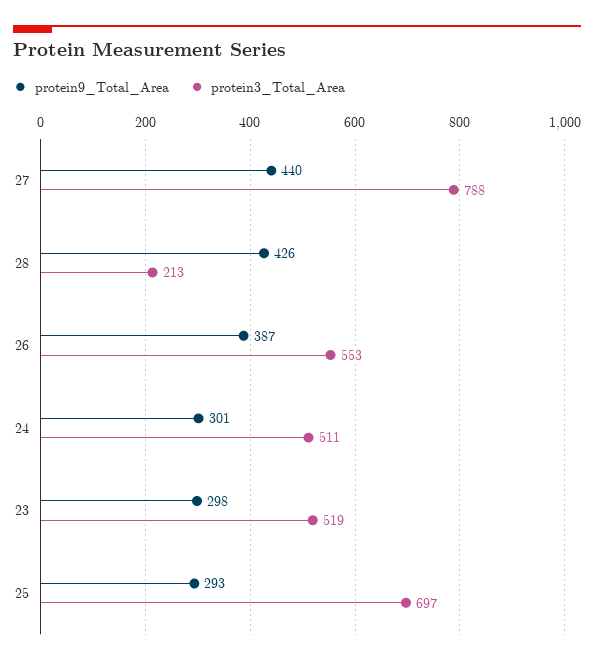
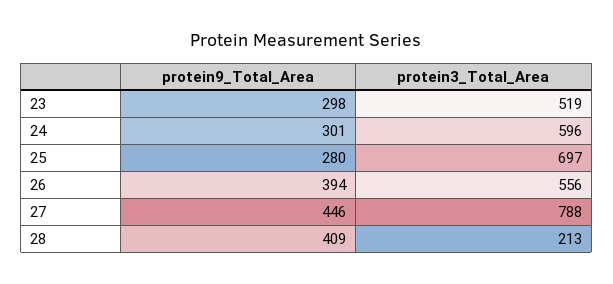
  {
    "protein9_Total_Area": {
-     "27": 440,
+     "27": 446,
-     "28": 426,
+     "28": 409,
-     "26": 387,
+     "26": 394,
      "24": 301,
      "23": 298,
-     "25": 293
+     "25": 280
    },
    "protein3_Total_Area": {
      "27": 788,
      "28": 213,
-     "26": 553,
+     "26": 556,
-     "24": 511,
+     "24": 596,
      "23": 519,
      "25": 697
    }
  }

